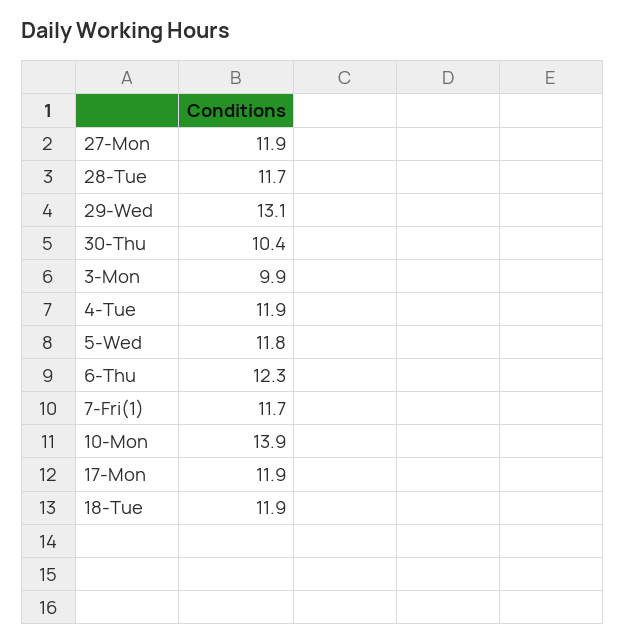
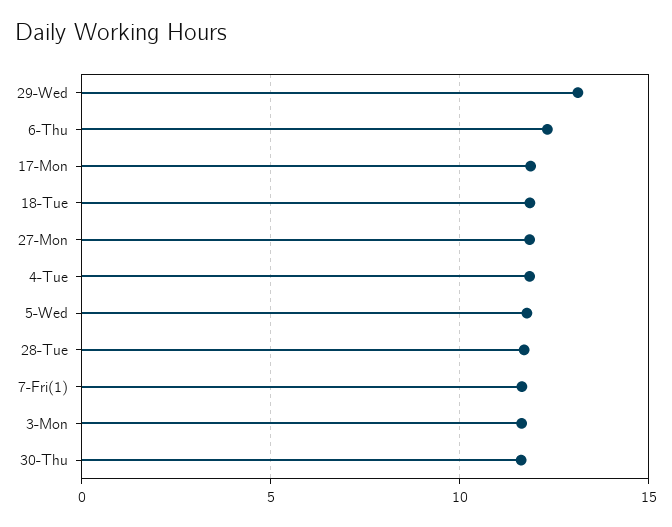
  {
    "27-Mon": 11.9,
    "28-Tue": 11.7,
    "29-Wed": 13.1,
-   "30-Thu": 10.4,
+   "30-Thu": 11.5,
-   "3-Mon": 9.9,
+   "3-Mon": 11.5,
    "4-Tue": 11.9,
    "5-Wed": 11.8,
    "6-Thu": 12.3,
    "7-Fri(1)": 11.7,
-   "10-Mon": 13.9,
    "17-Mon": 11.9,
    "18-Tue": 11.9
  }

